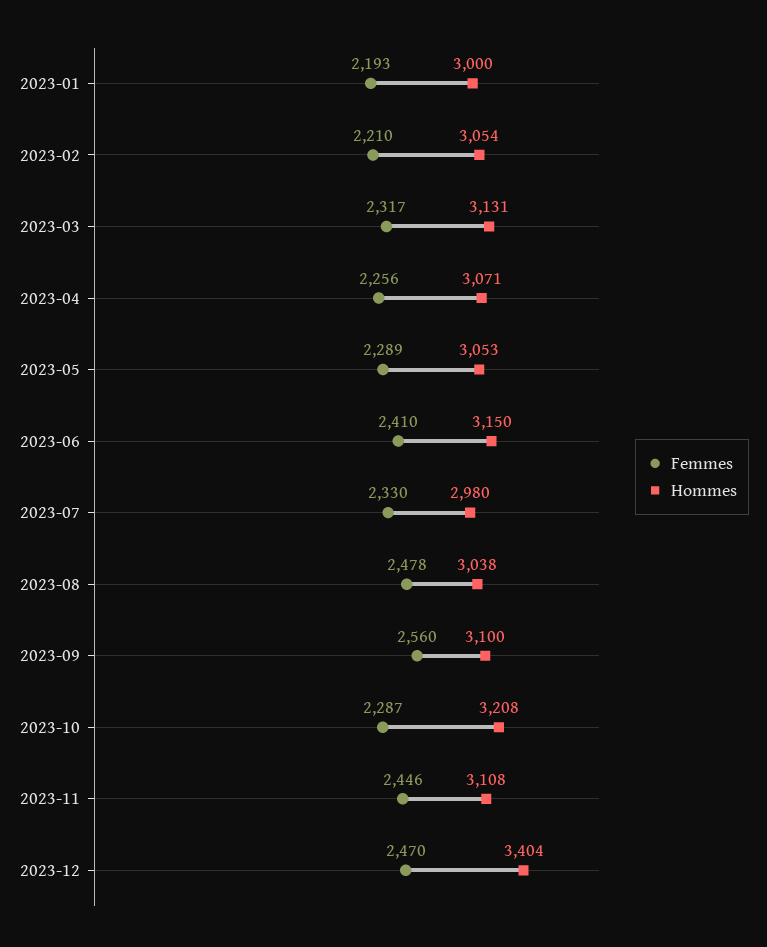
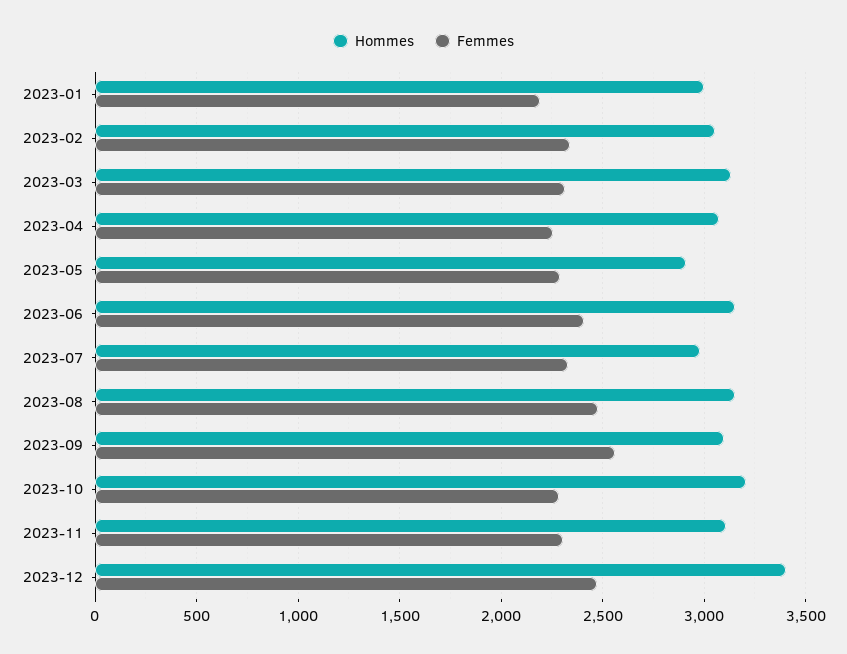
  {
    "Femmes": {
      "2023-01": 2193,
-     "2023-02": 2210,
+     "2023-02": 2350,
      "2023-03": 2317,
      "2023-04": 2256,
      "2023-05": 2289,
      "2023-06": 2410,
      "2023-07": 2330,
      "2023-08": 2478,
      "2023-09": 2560,
      "2023-10": 2287,
-     "2023-11": 2446,
+     "2023-11": 2300,
      "2023-12": 2470
    },
    "Hommes": {
      "2023-01": 3000,
      "2023-02": 3054,
      "2023-03": 3131,
      "2023-04": 3071,
-     "2023-05": 3053,
+     "2023-05": 2900,
      "2023-06": 3150,
      "2023-07": 2980,
-     "2023-08": 3038,
+     "2023-08": 3150,
      "2023-09": 3100,
      "2023-10": 3208,
      "2023-11": 3108,
      "2023-12": 3404
    }
  }

